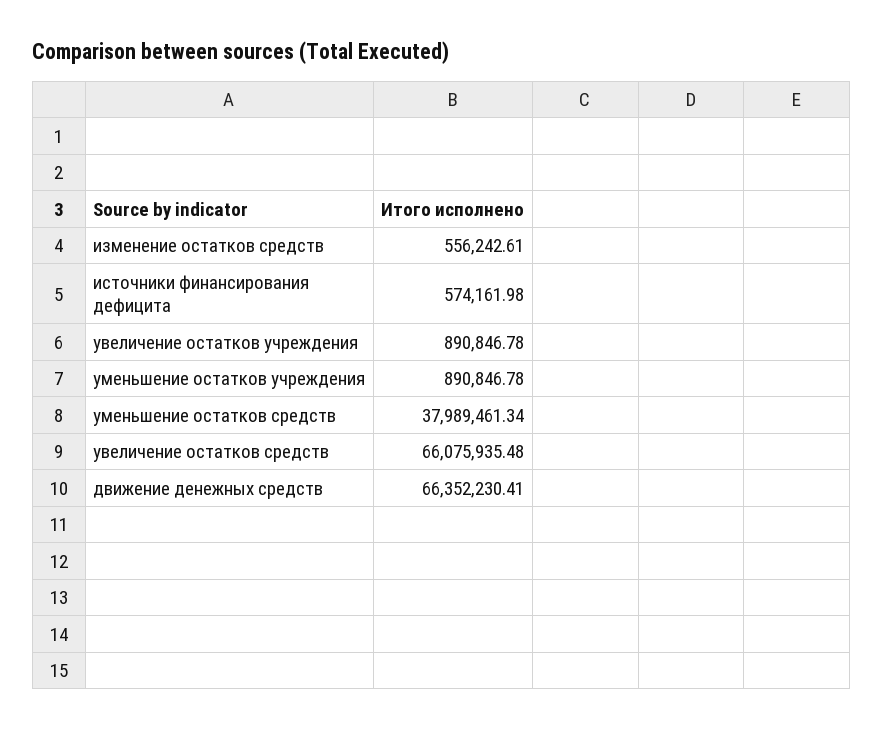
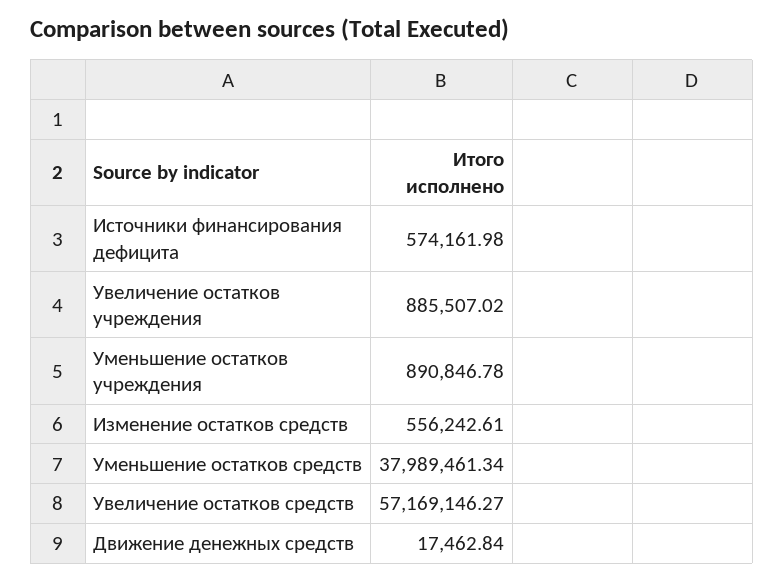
  {
    "изменение остатков средств": 556242.61,
    "источники финансирования дефицита": 574161.98,
-   "увеличение остатков учреждения": 890846.78,
+   "увеличение остатков учреждения": 885507.02,
    "уменьшение остатков учреждения": 890846.78,
    "уменьшение остатков средств": 37989461.34,
-   "увеличение остатков средств": 66075935.48,
+   "увеличение остатков средств": 57169146.27,
-   "движение денежных средств": 66352230.41
+   "движение денежных средств": 17462.84
  }

